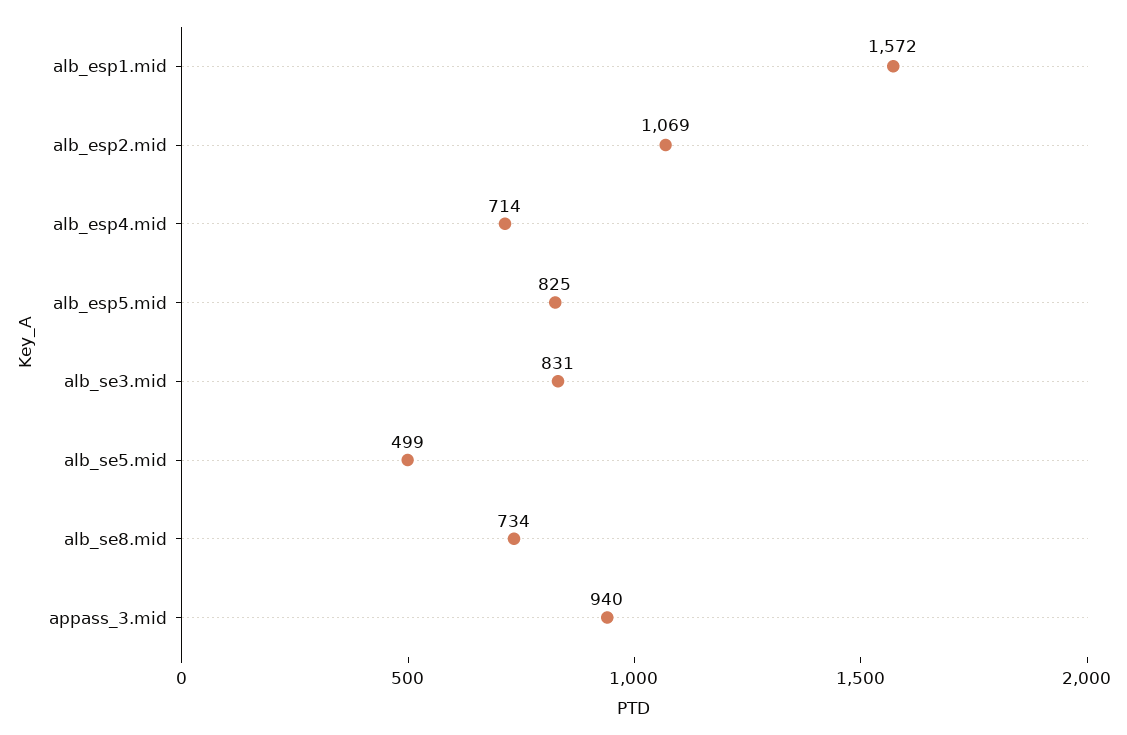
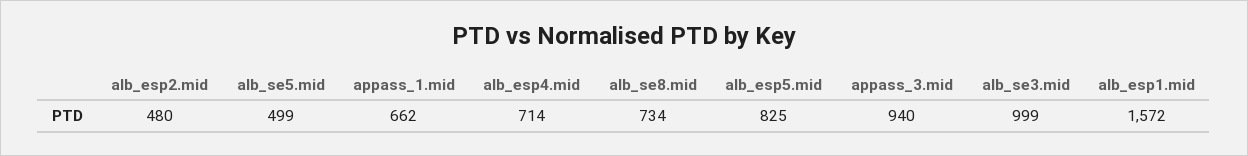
  {
    "alb_esp1.mid": 1572,
-   "alb_esp2.mid": 1069,
+   "alb_esp2.mid": 480,
    "alb_esp4.mid": 714,
    "alb_esp5.mid": 825,
-   "alb_se3.mid": 831,
+   "alb_se3.mid": 999,
    "alb_se5.mid": 499,
    "alb_se8.mid": 734,
-   "appass_3.mid": 940
+   "appass_3.mid": 940,
+   "appass_1.mid": 662
  }

